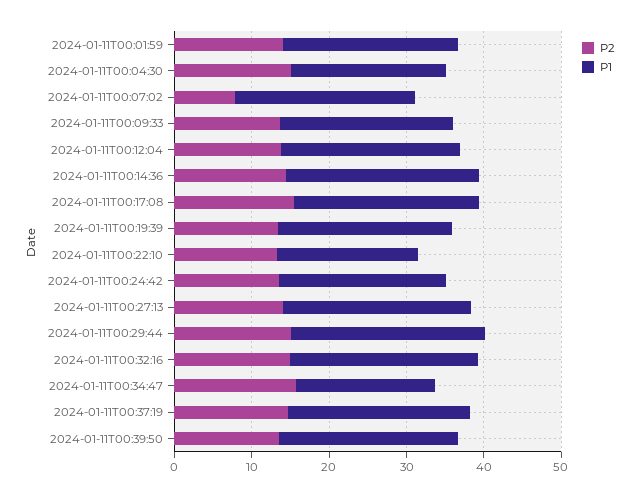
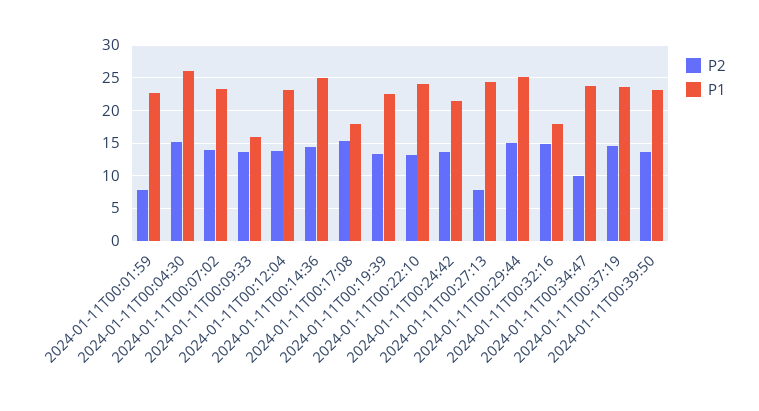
  {
    "P2": {
-     "2024-01-11T00:01:59": 14,
+     "2024-01-11T00:01:59": 8,
      "2024-01-11T00:04:30": 15,
-     "2024-01-11T00:07:02": 8,
+     "2024-01-11T00:07:02": 14,
      "2024-01-11T00:09:33": 14,
      "2024-01-11T00:12:04": 14,
      "2024-01-11T00:14:36": 14,
      "2024-01-11T00:17:08": 15,
      "2024-01-11T00:19:39": 13,
      "2024-01-11T00:22:10": 13,
      "2024-01-11T00:24:42": 14,
-     "2024-01-11T00:27:13": 14,
+     "2024-01-11T00:27:13": 8,
      "2024-01-11T00:29:44": 15,
      "2024-01-11T00:32:16": 15,
-     "2024-01-11T00:34:47": 16,
+     "2024-01-11T00:34:47": 10,
      "2024-01-11T00:37:19": 15,
      "2024-01-11T00:39:50": 14
    },
    "P1": {
      "2024-01-11T00:01:59": 23,
-     "2024-01-11T00:04:30": 20,
+     "2024-01-11T00:04:30": 26,
      "2024-01-11T00:07:02": 23,
-     "2024-01-11T00:09:33": 22,
+     "2024-01-11T00:09:33": 16,
      "2024-01-11T00:12:04": 23,
      "2024-01-11T00:14:36": 25,
-     "2024-01-11T00:17:08": 24,
+     "2024-01-11T00:17:08": 18,
      "2024-01-11T00:19:39": 23,
-     "2024-01-11T00:22:10": 18,
+     "2024-01-11T00:22:10": 24,
      "2024-01-11T00:24:42": 22,
      "2024-01-11T00:27:13": 24,
      "2024-01-11T00:29:44": 25,
-     "2024-01-11T00:32:16": 24,
+     "2024-01-11T00:32:16": 18,
-     "2024-01-11T00:34:47": 18,
+     "2024-01-11T00:34:47": 24,
      "2024-01-11T00:37:19": 24,
      "2024-01-11T00:39:50": 23
    }
  }

